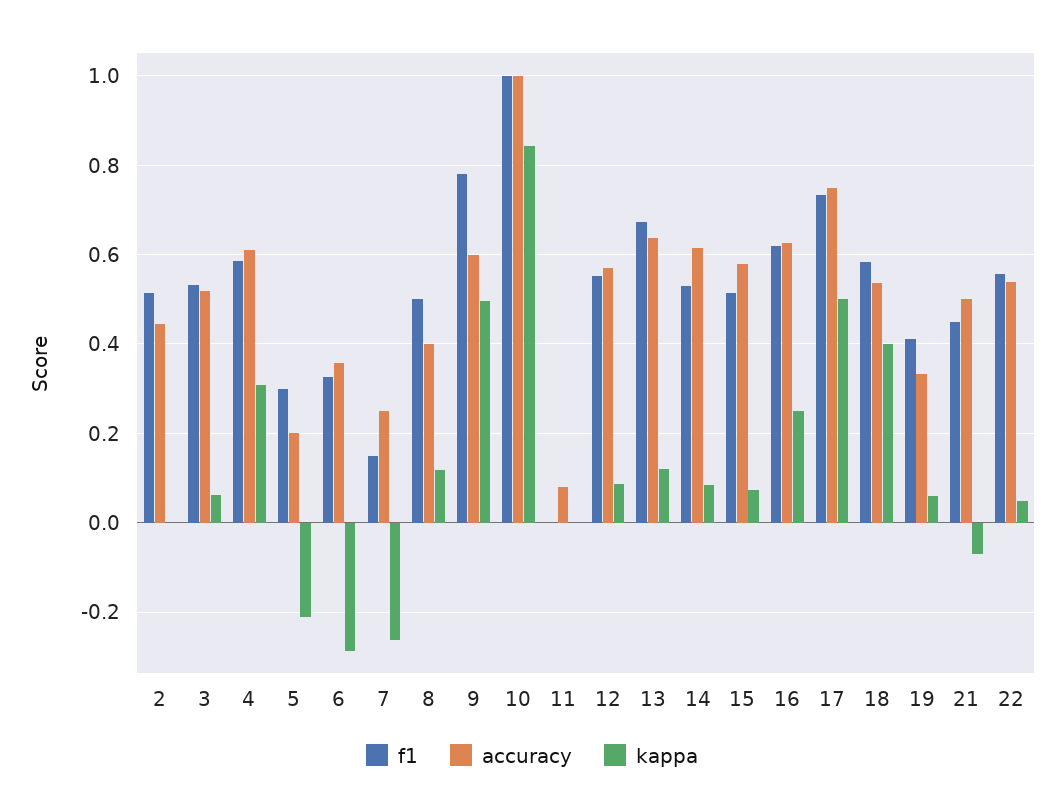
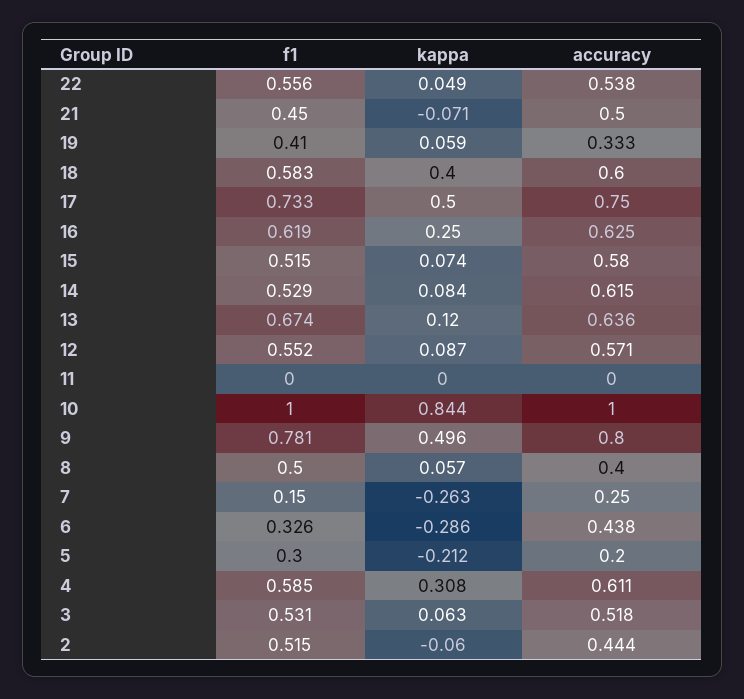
  {
    "f1": {
      "2": 0.515,
      "3": 0.531,
      "4": 0.585,
      "5": 0.3,
      "6": 0.326,
      "7": 0.15,
      "8": 0.5,
      "9": 0.781,
      "10": 1,
      "11": 0,
      "12": 0.552,
      "13": 0.674,
      "14": 0.529,
      "15": 0.515,
      "16": 0.619,
      "17": 0.733,
      "18": 0.583,
      "19": 0.41,
      "21": 0.45,
      "22": 0.556
    },
    "accuracy": {
      "2": 0.444,
      "3": 0.518,
      "4": 0.611,
      "5": 0.2,
-     "6": 0.36,
+     "6": 0.438,
      "7": 0.25,
      "8": 0.4,
-     "9": 0.6,
+     "9": 0.8,
      "10": 1,
-     "11": 0.08,
+     "11": 0,
      "12": 0.571,
      "13": 0.636,
      "14": 0.615,
      "15": 0.58,
      "16": 0.625,
      "17": 0.75,
-     "18": 0.54,
+     "18": 0.6,
      "19": 0.333,
      "21": 0.5,
      "22": 0.538
    },
    "kappa": {
-     "2": 0,
+     "2": -0.06,
      "3": 0.063,
      "4": 0.308,
      "5": -0.212,
      "6": -0.286,
      "7": -0.263,
-     "8": 0.12,
+     "8": 0.057,
      "9": 0.496,
      "10": 0.844,
      "11": 0,
      "12": 0.087,
      "13": 0.12,
      "14": 0.084,
      "15": 0.074,
      "16": 0.25,
      "17": 0.5,
      "18": 0.4,
      "19": 0.059,
      "21": -0.071,
      "22": 0.049
    }
  }

